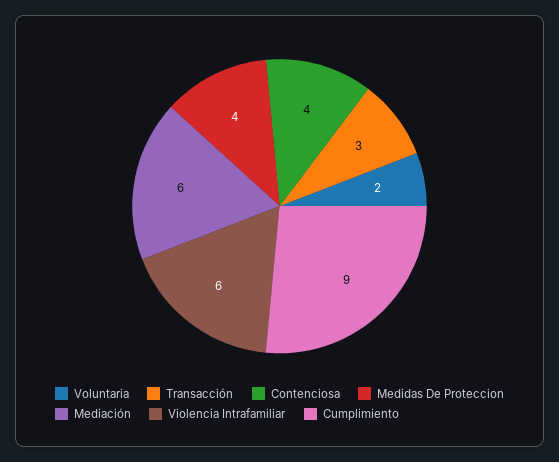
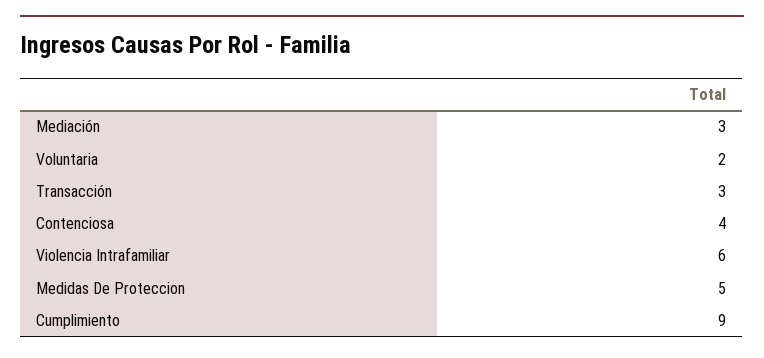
  {
    "Voluntaria": 2,
    "Transacción": 3,
    "Contenciosa": 4,
-   "Medidas De Proteccion": 4,
+   "Medidas De Proteccion": 5,
-   "Mediación": 6,
+   "Mediación": 3,
    "Violencia Intrafamiliar": 6,
    "Cumplimiento": 9
  }

